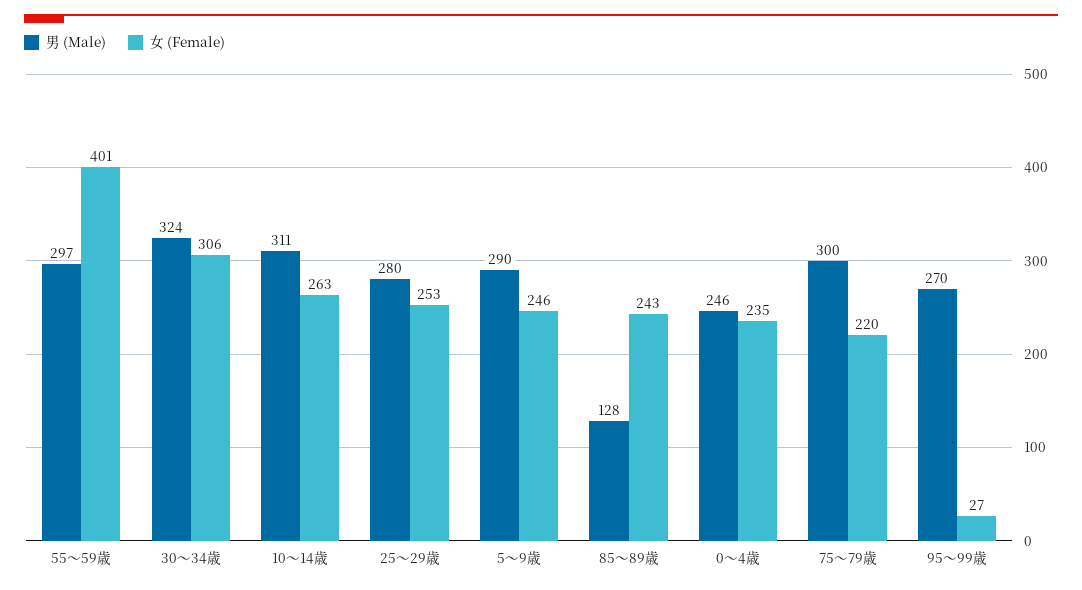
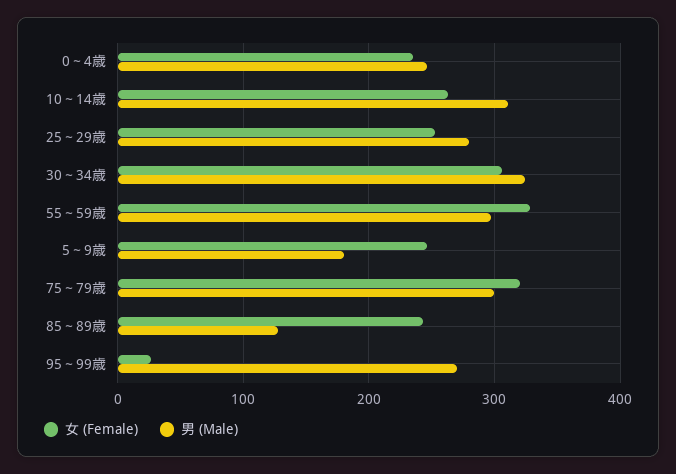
  {
    "男 (Male)": {
      "55～59歳": 297,
      "30～34歳": 324,
      "10～14歳": 311,
      "25～29歳": 280,
-     "5～9歳": 290,
+     "5～9歳": 180,
      "85～89歳": 128,
      "0～4歳": 246,
      "75～79歳": 300,
      "95～99歳": 270
    },
    "女 (Female)": {
-     "55～59歳": 401,
+     "55～59歳": 330,
      "30～34歳": 306,
      "10～14歳": 263,
      "25～29歳": 253,
      "5～9歳": 246,
      "85～89歳": 243,
      "0～4歳": 235,
-     "75～79歳": 220,
+     "75～79歳": 320,
      "95～99歳": 27
    }
  }

